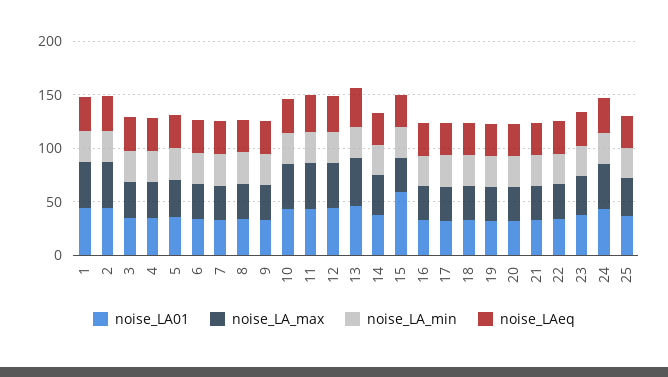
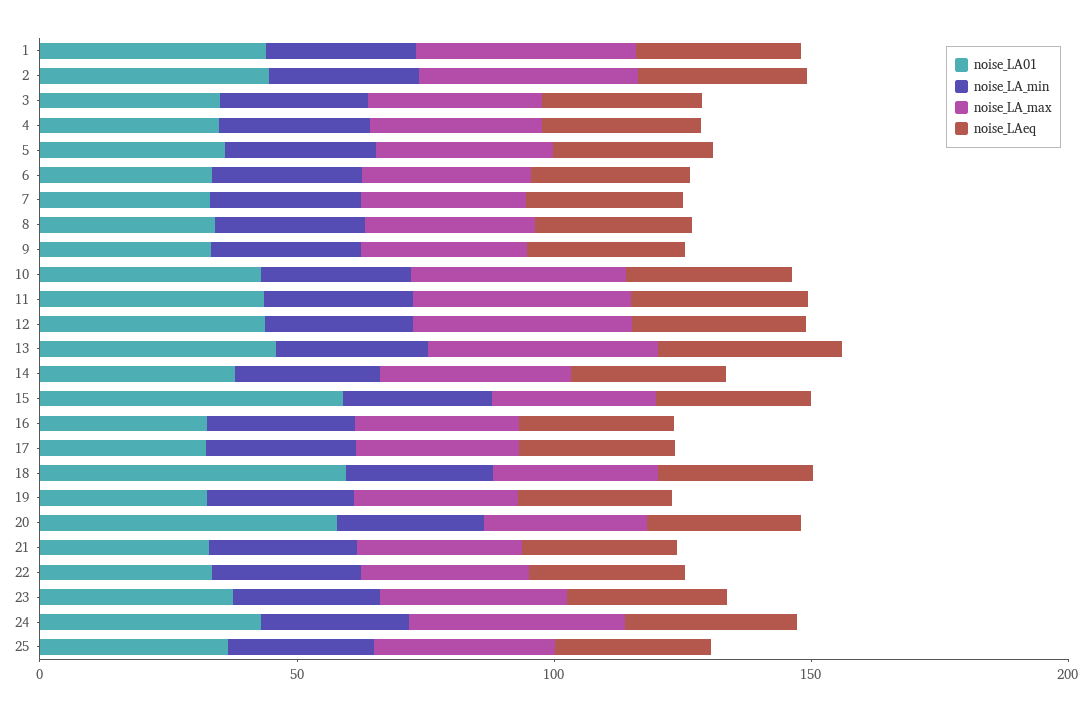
  {
    "noise_LA01": {
      "1": 40,
      "2": 40,
      "3": 40,
      "4": 30,
      "5": 40,
      "6": 30,
      "7": 30,
      "8": 30,
      "9": 30,
      "10": 40,
      "11": 40,
      "12": 40,
      "13": 50,
      "14": 40,
      "15": 60,
      "16": 30,
      "17": 30,
-     "18": 30,
+     "18": 60,
      "19": 30,
-     "20": 30,
+     "20": 60,
      "21": 30,
      "22": 30,
      "23": 40,
      "24": 40,
      "25": 40
    },
    "noise_LA_max": {
      "1": 40,
      "2": 40,
      "3": 30,
      "4": 30,
      "5": 30,
      "6": 30,
      "7": 30,
      "8": 30,
      "9": 30,
      "10": 40,
      "11": 40,
      "12": 40,
      "13": 40,
      "14": 40,
      "15": 30,
      "16": 30,
      "17": 30,
      "18": 30,
      "19": 30,
      "20": 30,
      "21": 30,
      "22": 30,
      "23": 40,
      "24": 40,
      "25": 40
    },
    "noise_LA_min": {
      "1": 30,
      "2": 30,
      "3": 30,
      "4": 30,
      "5": 30,
      "6": 30,
      "7": 30,
      "8": 30,
      "9": 30,
      "10": 30,
      "11": 30,
      "12": 30,
      "13": 30,
      "14": 30,
      "15": 30,
      "16": 30,
      "17": 30,
      "18": 30,
      "19": 30,
      "20": 30,
      "21": 30,
      "22": 30,
      "23": 30,
      "24": 30,
      "25": 30
    },
    "noise_LAeq": {
      "1": 30,
      "2": 30,
      "3": 30,
      "4": 30,
      "5": 30,
      "6": 30,
      "7": 30,
      "8": 30,
      "9": 30,
      "10": 30,
      "11": 30,
      "12": 30,
      "13": 40,
      "14": 30,
      "15": 30,
      "16": 30,
      "17": 30,
      "18": 30,
      "19": 30,
      "20": 30,
      "21": 30,
      "22": 30,
      "23": 30,
      "24": 30,
      "25": 30
    }
  }

